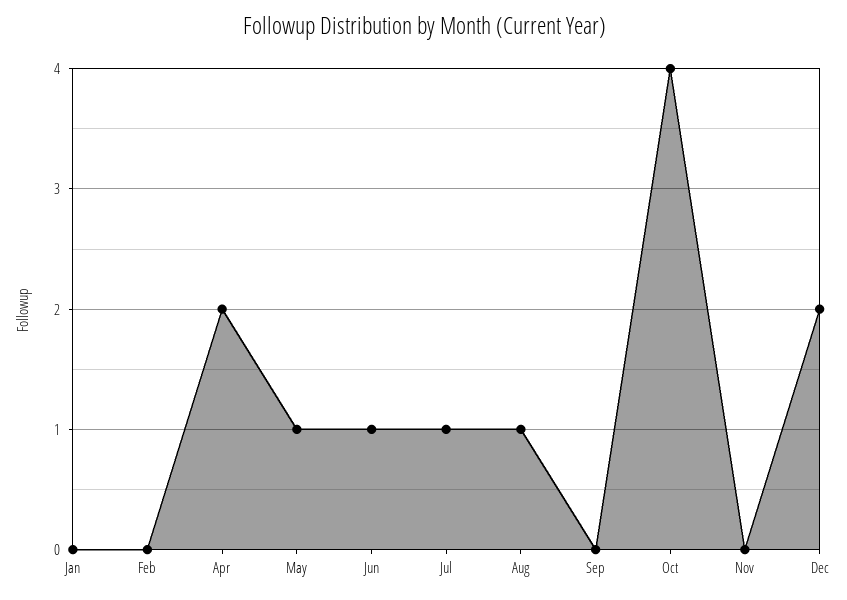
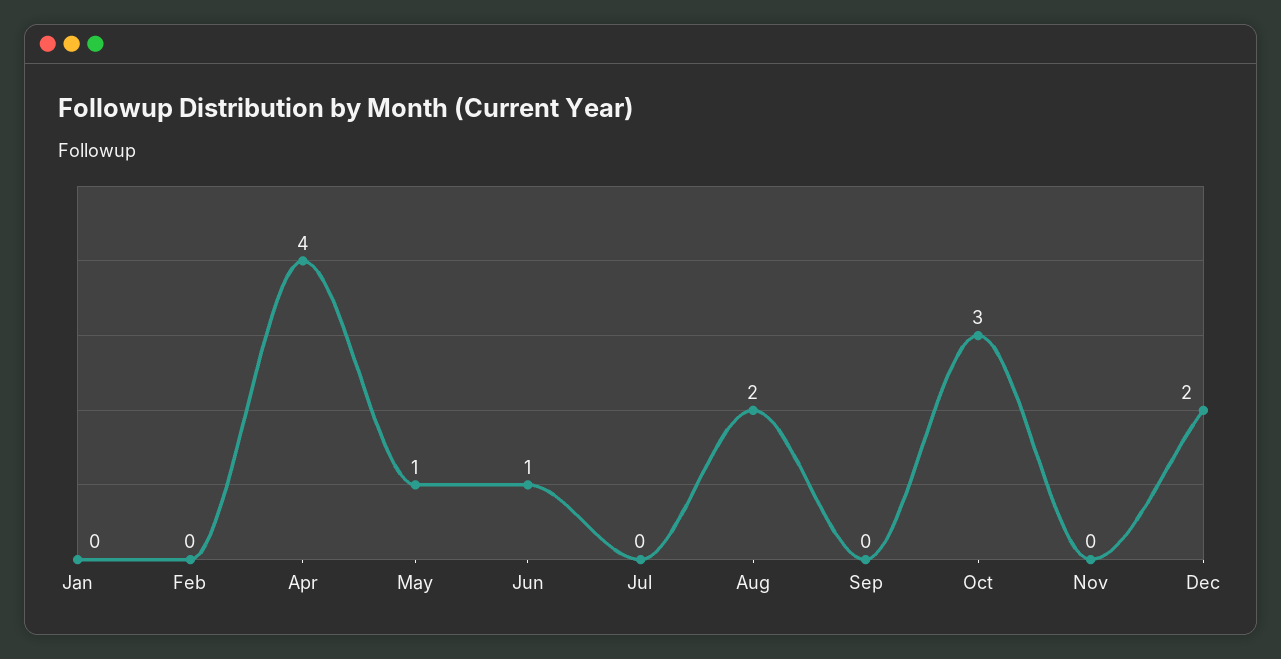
  {
    "Jan": 0,
    "Feb": 0,
-   "Apr": 2,
+   "Apr": 4,
    "May": 1,
    "Jun": 1,
-   "Jul": 1,
+   "Jul": 0,
-   "Aug": 1,
+   "Aug": 2,
    "Sep": 0,
-   "Oct": 4,
+   "Oct": 3,
    "Nov": 0,
    "Dec": 2
  }

